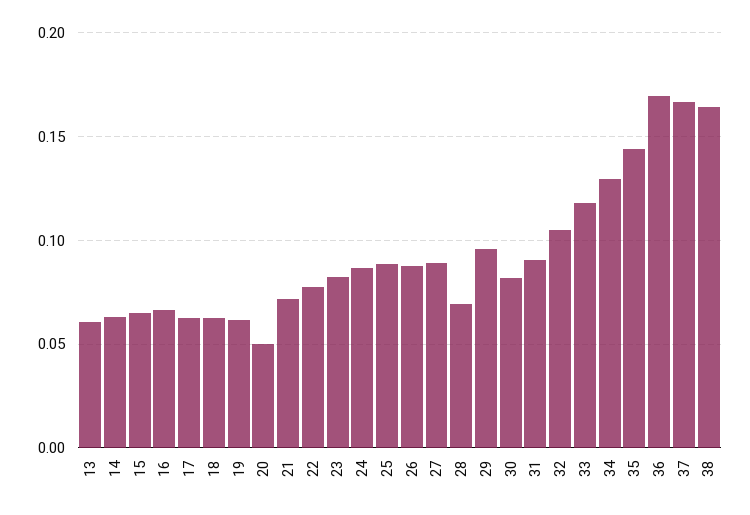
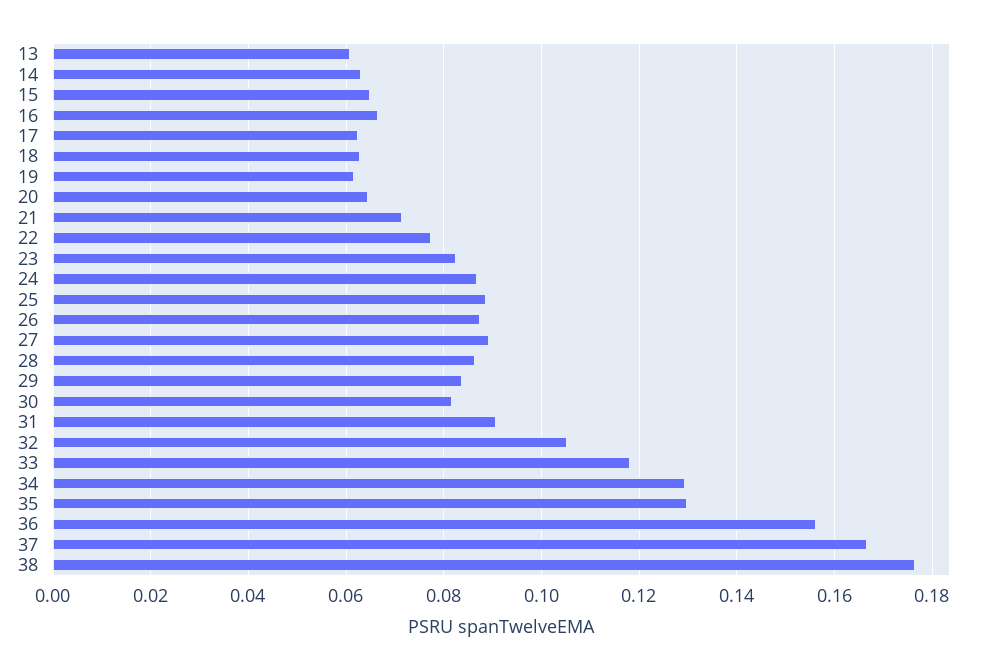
  {
    "13": 0.06,
    "14": 0.064,
    "15": 0.064,
    "16": 0.066,
    "17": 0.062,
    "18": 0.062,
    "19": 0.062,
-   "20": 0.05,
+   "20": 0.064,
    "21": 0.072,
    "22": 0.078,
    "23": 0.082,
    "24": 0.086,
    "25": 0.088,
    "26": 0.088,
    "27": 0.09,
-   "28": 0.07,
+   "28": 0.086,
-   "29": 0.095,
+   "29": 0.084,
    "30": 0.082,
    "31": 0.09,
    "32": 0.106,
    "33": 0.118,
    "34": 0.13,
-   "35": 0.145,
+   "35": 0.13,
-   "36": 0.17,
+   "36": 0.156,
    "37": 0.166,
-   "38": 0.165
+   "38": 0.176
  }

